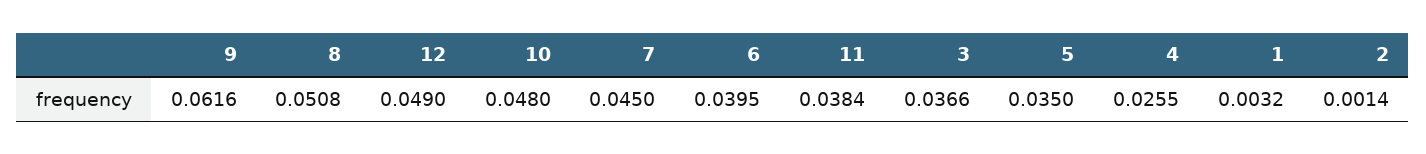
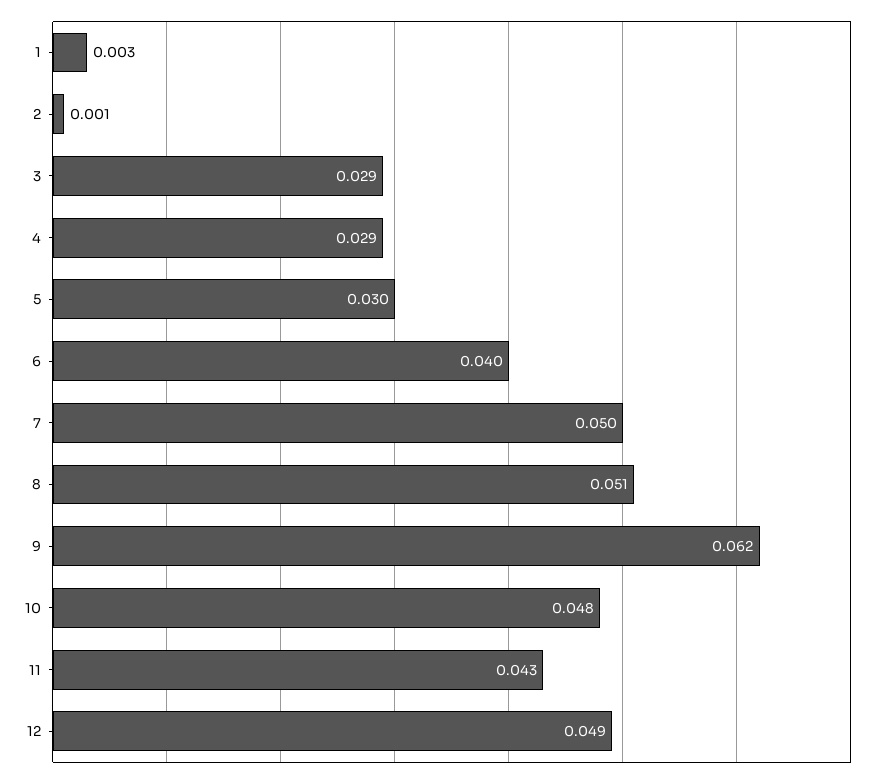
  {
    "9": 0.0616,
    "8": 0.0508,
    "12": 0.049,
    "10": 0.048,
-   "7": 0.045,
+   "7": 0.05,
    "6": 0.0395,
-   "11": 0.0384,
+   "11": 0.043,
-   "3": 0.0366,
+   "3": 0.029,
-   "5": 0.035,
+   "5": 0.03,
-   "4": 0.0255,
+   "4": 0.029,
    "1": 0.0032,
    "2": 0.0014
  }

